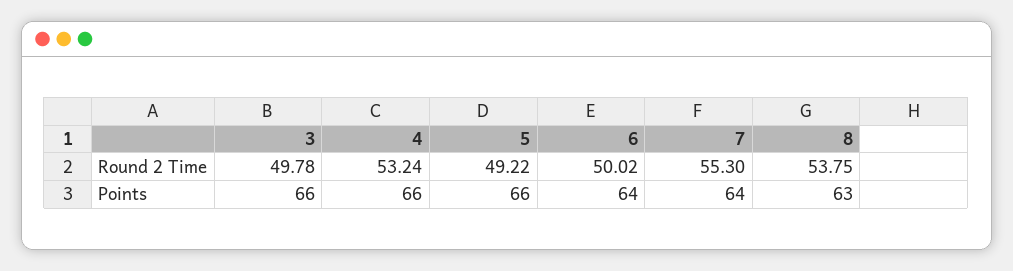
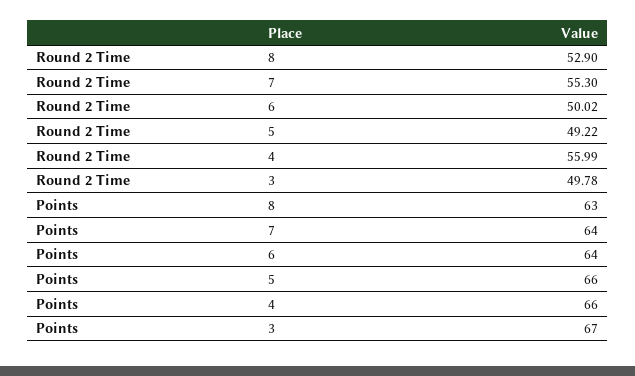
  {
    "3": {
      "Round 2 Time": 49.78,
-     "Points": 66
+     "Points": 67
    },
    "4": {
-     "Round 2 Time": 53.24,
+     "Round 2 Time": 55.99,
      "Points": 66
    },
    "5": {
      "Round 2 Time": 49.22,
      "Points": 66
    },
    "6": {
      "Round 2 Time": 50.02,
      "Points": 64
    },
    "7": {
      "Round 2 Time": 55.3,
      "Points": 64
    },
    "8": {
-     "Round 2 Time": 53.75,
+     "Round 2 Time": 52.9,
      "Points": 63
    }
  }

